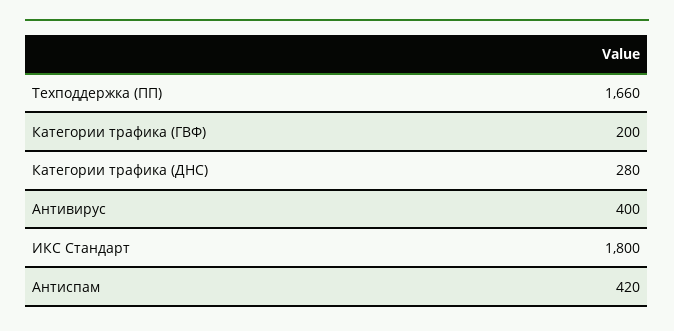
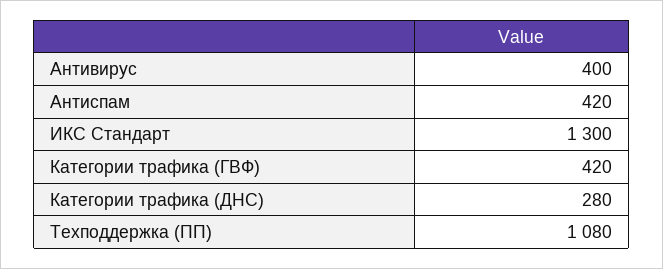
  {
-   "Техподдержка (ПП)": 1660,
+   "Техподдержка (ПП)": 1080,
-   "Категории трафика (ГВФ)": 200,
+   "Категории трафика (ГВФ)": 420,
    "Категории трафика (ДНС)": 280,
    "Антивирус": 400,
-   "ИКС Стандарт": 1800,
+   "ИКС Стандарт": 1300,
    "Антиспам": 420
  }

